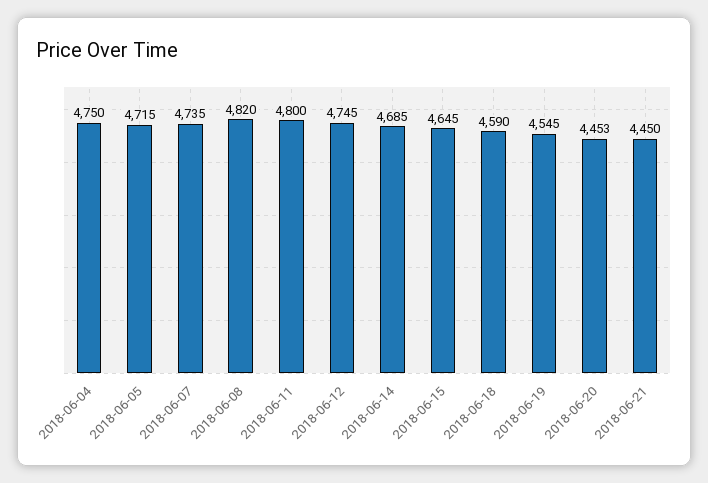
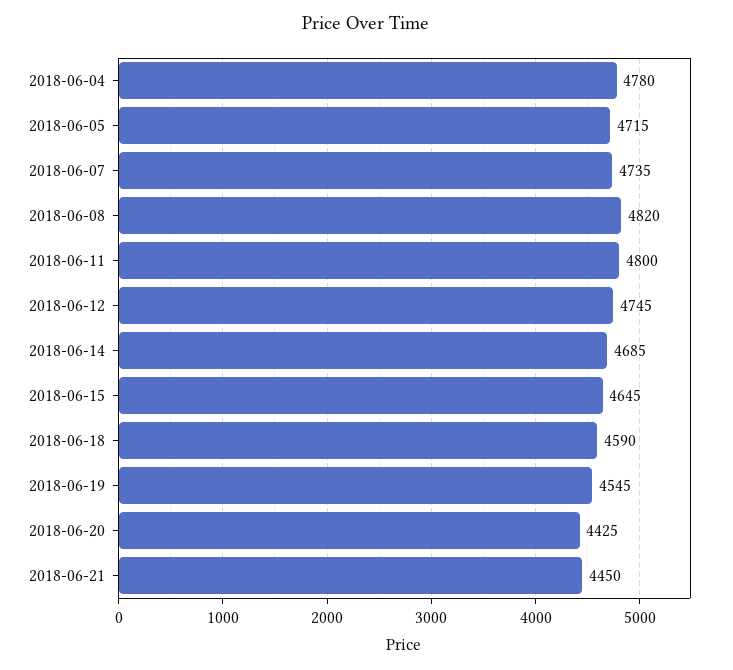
  {
-   "2018-06-04": 4750,
+   "2018-06-04": 4780,
    "2018-06-05": 4715,
    "2018-06-07": 4735,
    "2018-06-08": 4820,
    "2018-06-11": 4800,
    "2018-06-12": 4745,
    "2018-06-14": 4685,
    "2018-06-15": 4645,
    "2018-06-18": 4590,
    "2018-06-19": 4545,
-   "2018-06-20": 4453,
+   "2018-06-20": 4425,
    "2018-06-21": 4450
  }

